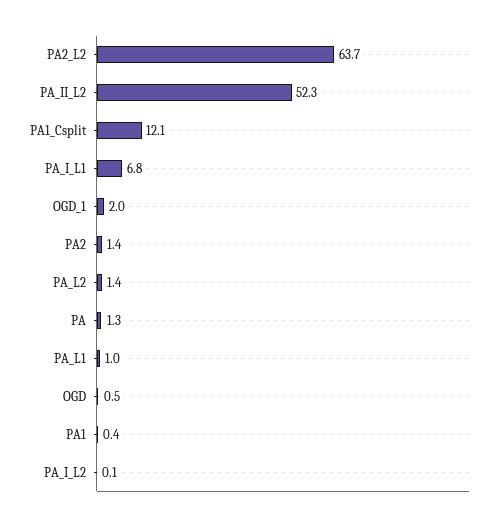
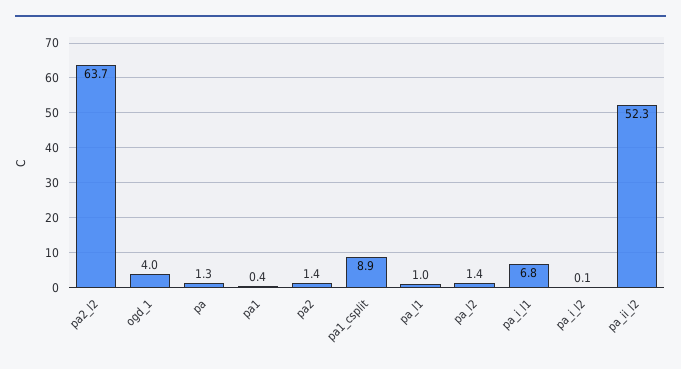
  {
    "PA2_L2": 63.7,
    "PA_II_L2": 52.3,
-   "PA1_Csplit": 12.1,
+   "PA1_Csplit": 8.9,
    "PA_I_L1": 6.8,
-   "OGD_1": 2,
+   "OGD_1": 4,
    "PA2": 1.4,
    "PA_L2": 1.4,
    "PA": 1.3,
    "PA_L1": 1,
-   "OGD": 0.5,
    "PA1": 0.4,
    "PA_I_L2": 0.1
  }

